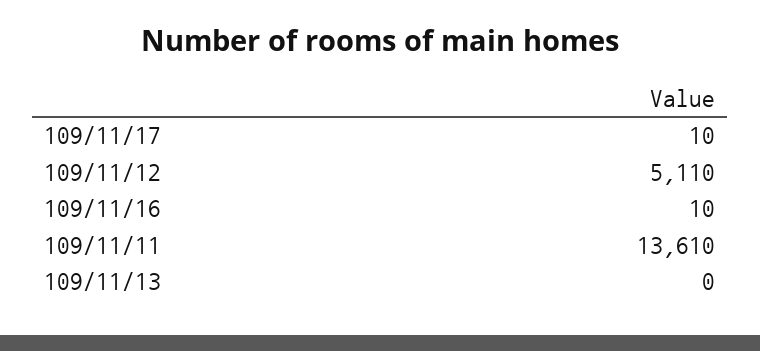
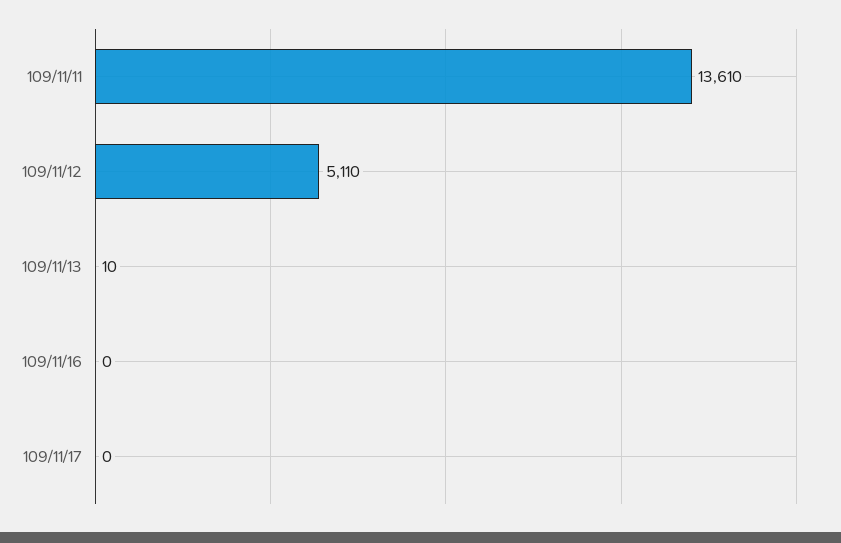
  {
-   "109/11/17": 10,
+   "109/11/17": 0,
    "109/11/12": 5110,
-   "109/11/16": 10,
+   "109/11/16": 0,
    "109/11/11": 13610,
-   "109/11/13": 0
+   "109/11/13": 10
  }

